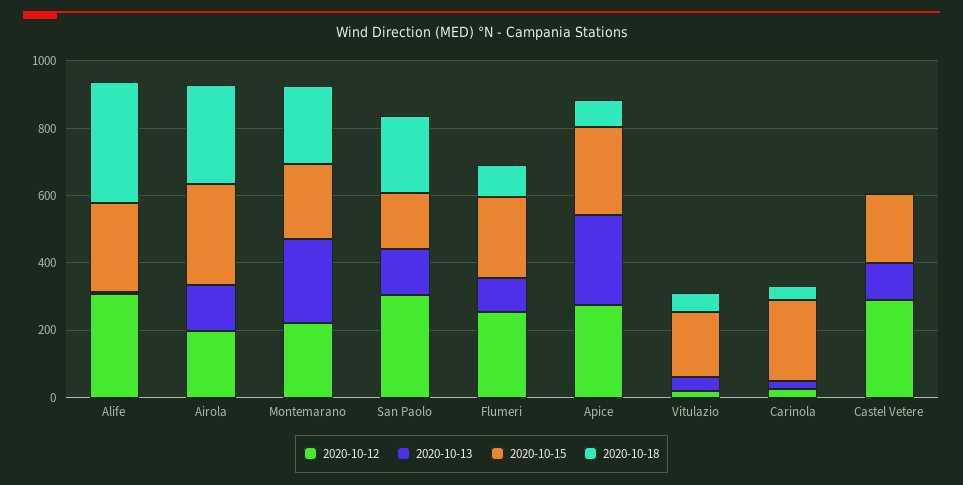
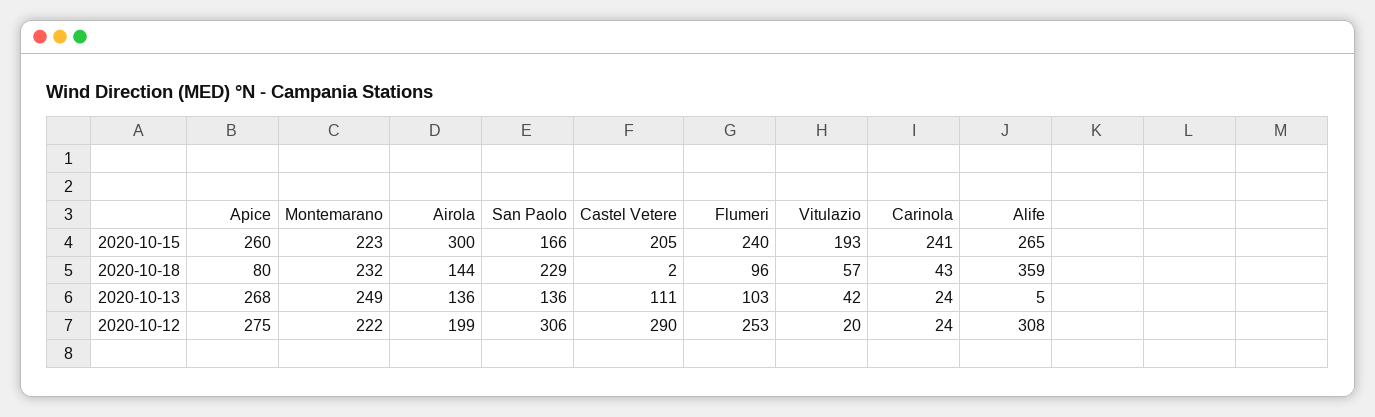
  {
    "2020-10-12": {
      "Alife": 308,
      "Airola": 199,
      "Montemarano": 222,
      "San Paolo": 306,
      "Flumeri": 253,
      "Apice": 275,
      "Vitulazio": 20,
      "Carinola": 24,
      "Castel Vetere": 290
    },
    "2020-10-13": {
      "Alife": 5,
      "Airola": 136,
      "Montemarano": 249,
      "San Paolo": 136,
      "Flumeri": 103,
      "Apice": 268,
      "Vitulazio": 42,
      "Carinola": 24,
      "Castel Vetere": 111
    },
    "2020-10-15": {
      "Alife": 265,
      "Airola": 300,
      "Montemarano": 223,
      "San Paolo": 166,
      "Flumeri": 240,
      "Apice": 260,
      "Vitulazio": 193,
      "Carinola": 241,
      "Castel Vetere": 205
    },
    "2020-10-18": {
      "Alife": 359,
-     "Airola": 300,
+     "Airola": 144,
      "Montemarano": 232,
      "San Paolo": 229,
      "Flumeri": 96,
      "Apice": 80,
      "Vitulazio": 57,
      "Carinola": 43,
      "Castel Vetere": 2
    }
  }

